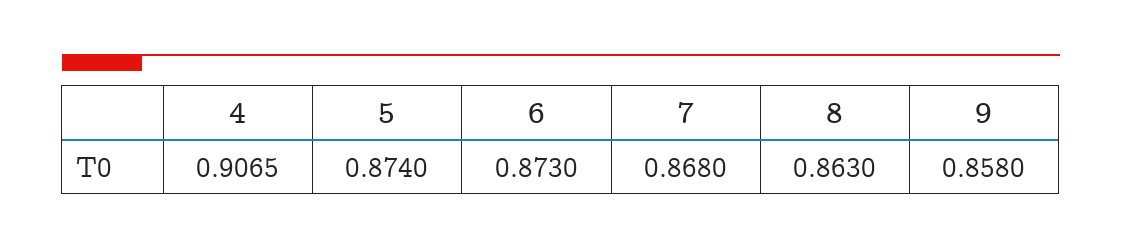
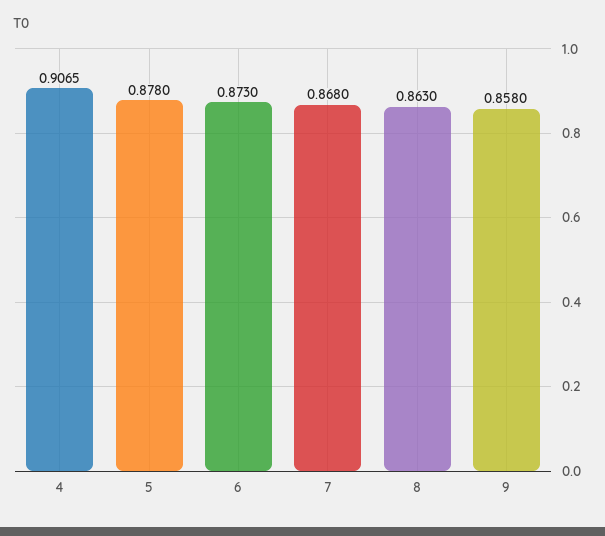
  {
    "4": 0.9065,
-   "5": 0.874,
+   "5": 0.878,
    "6": 0.873,
    "7": 0.868,
    "8": 0.863,
    "9": 0.858
  }

